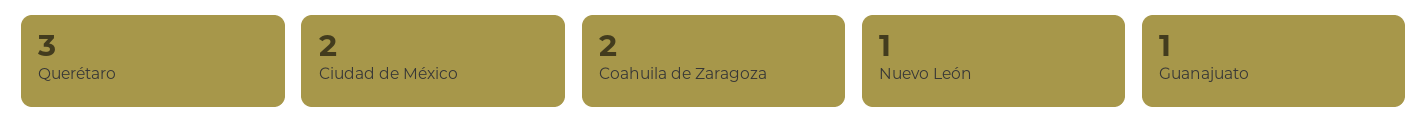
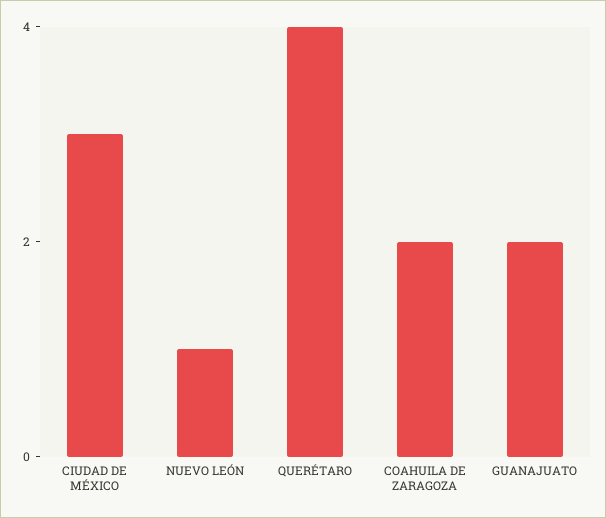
  {
-   "Querétaro": 3,
+   "Querétaro": 4,
-   "Ciudad de México": 2,
+   "Ciudad de México": 3,
    "Coahuila de Zaragoza": 2,
    "Nuevo León": 1,
-   "Guanajuato": 1
+   "Guanajuato": 2
  }

